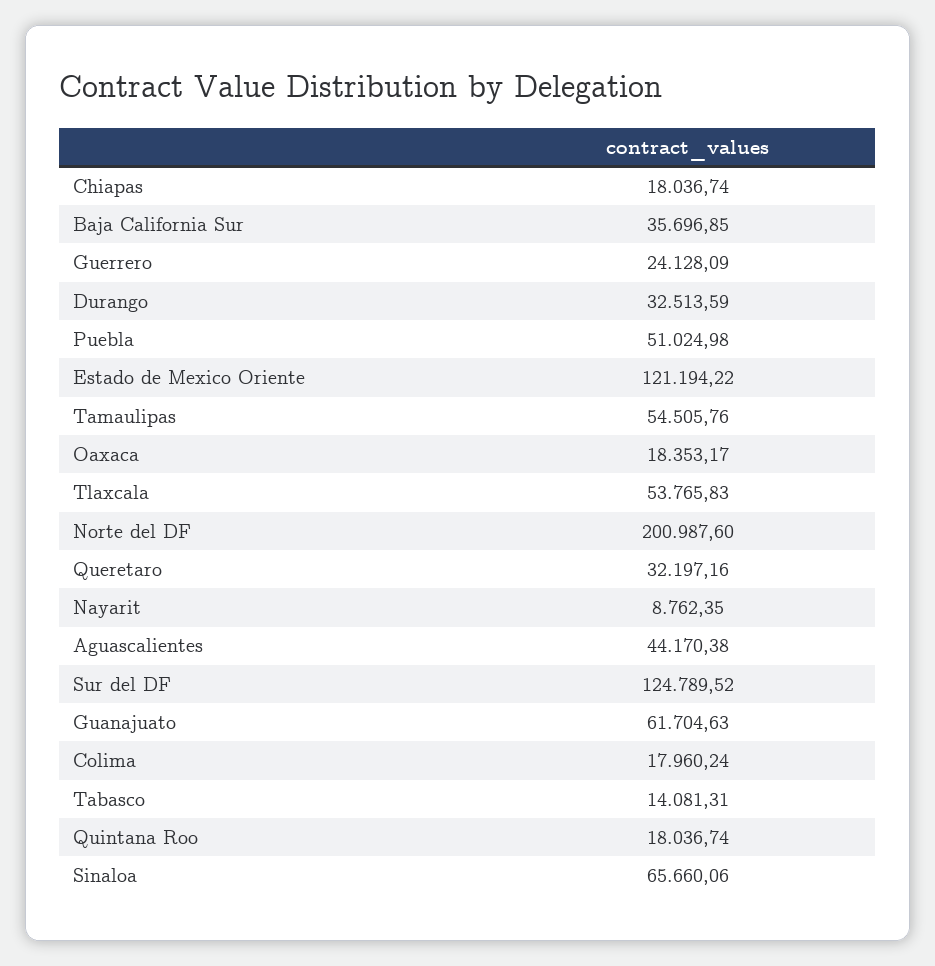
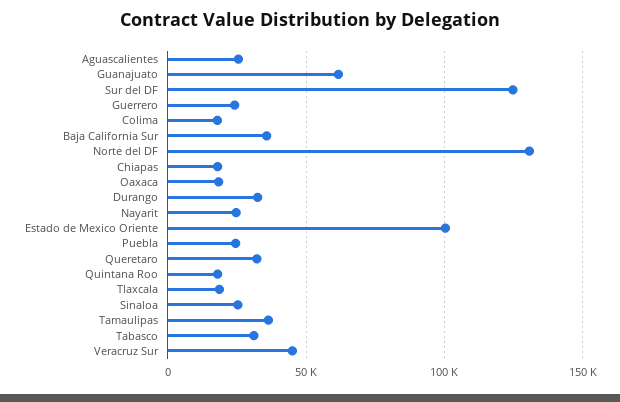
  {
    "Chiapas": 18036.74,
    "Baja California Sur": 35696.85,
    "Guerrero": 24128.09,
    "Durango": 32513.59,
-   "Puebla": 51024.98,
+   "Puebla": 25000,
-   "Estado de Mexico Oriente": 121194.22,
+   "Estado de Mexico Oriente": 100000,
-   "Tamaulipas": 54505.76,
+   "Tamaulipas": 35000,
    "Oaxaca": 18353.17,
-   "Tlaxcala": 53765.83,
+   "Tlaxcala": 20000,
-   "Norte del DF": 200987.6,
+   "Norte del DF": 130000,
    "Queretaro": 32197.16,
-   "Nayarit": 8762.35,
+   "Nayarit": 25000,
-   "Aguascalientes": 44170.38,
+   "Aguascalientes": 25000,
    "Sur del DF": 124789.52,
    "Guanajuato": 61704.63,
    "Colima": 17960.24,
-   "Tabasco": 14081.31,
+   "Tabasco": 30000,
    "Quintana Roo": 18036.74,
-   "Sinaloa": 65660.06
+   "Sinaloa": 25000,
+   "Veracruz Sur": 45000
  }

